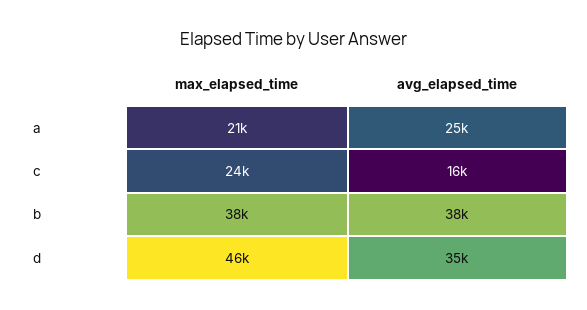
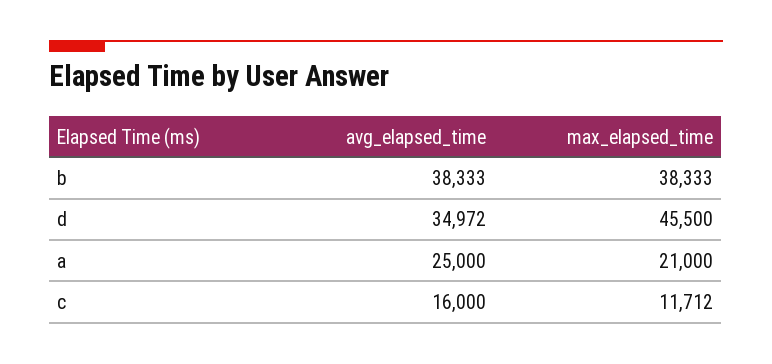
  {
    "max_elapsed_time": {
      "a": 21000,
-     "c": 24000,
+     "c": 11712,
      "b": 38333,
      "d": 45500
    },
    "avg_elapsed_time": {
      "a": 25000,
      "c": 16000,
      "b": 38333,
      "d": 34972
    }
  }

